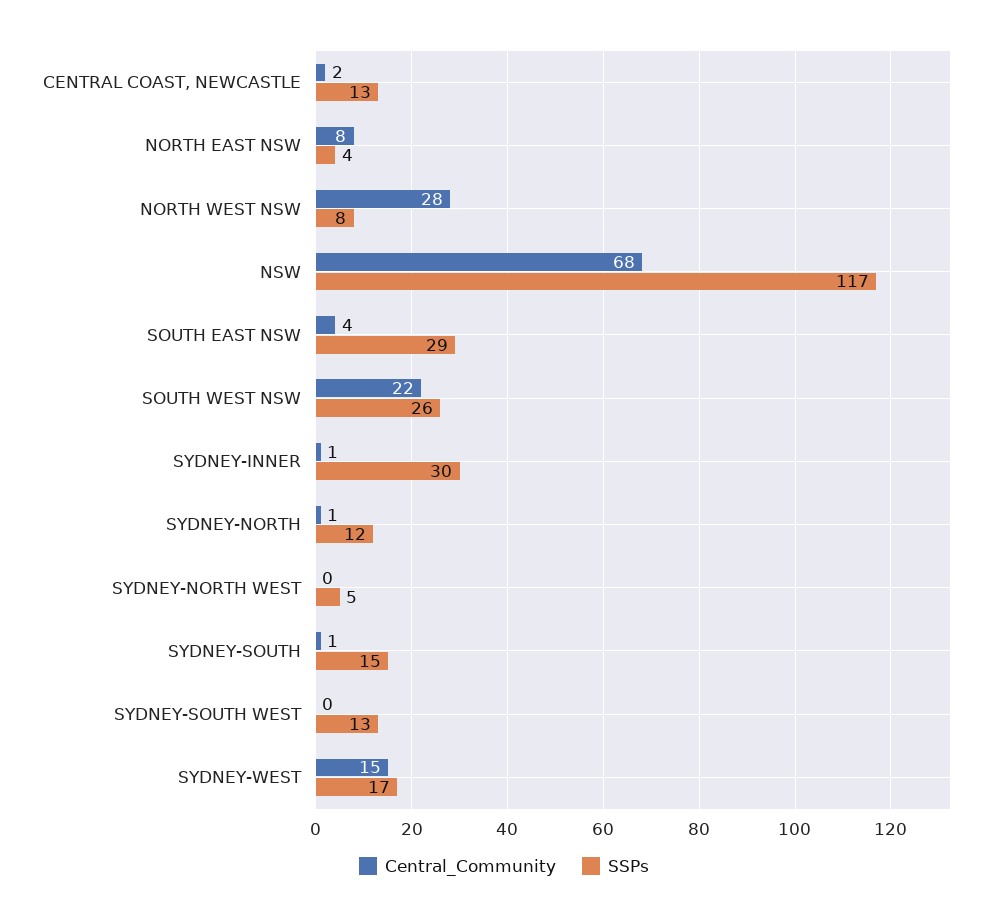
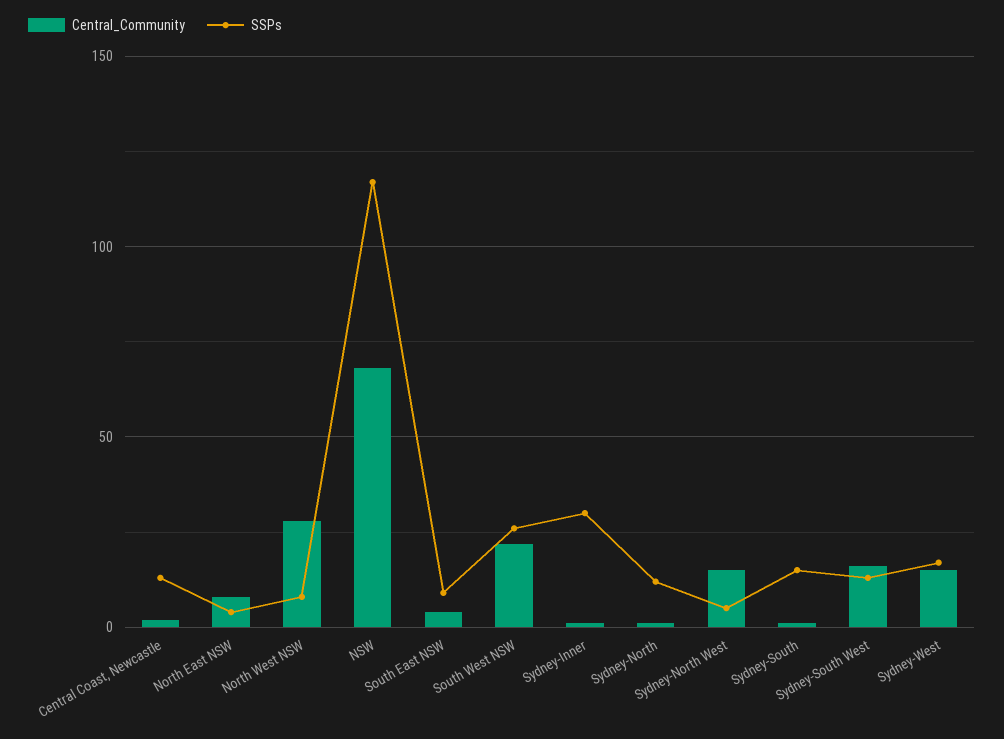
  {
    "Central_Community": {
      "CENTRAL COAST, NEWCASTLE": 2,
      "NORTH EAST NSW": 8,
      "NORTH WEST NSW": 28,
      "NSW": 68,
      "SOUTH EAST NSW": 4,
      "SOUTH WEST NSW": 22,
      "SYDNEY-INNER": 1,
      "SYDNEY-NORTH": 1,
-     "SYDNEY-NORTH WEST": 0,
+     "SYDNEY-NORTH WEST": 15,
      "SYDNEY-SOUTH": 1,
-     "SYDNEY-SOUTH WEST": 0,
+     "SYDNEY-SOUTH WEST": 15,
      "SYDNEY-WEST": 15
    },
    "SSPs": {
      "CENTRAL COAST, NEWCASTLE": 13,
      "NORTH EAST NSW": 4,
      "NORTH WEST NSW": 8,
      "NSW": 117,
-     "SOUTH EAST NSW": 29,
+     "SOUTH EAST NSW": 10,
      "SOUTH WEST NSW": 26,
      "SYDNEY-INNER": 30,
      "SYDNEY-NORTH": 12,
      "SYDNEY-NORTH WEST": 5,
      "SYDNEY-SOUTH": 15,
      "SYDNEY-SOUTH WEST": 13,
      "SYDNEY-WEST": 17
    }
  }

